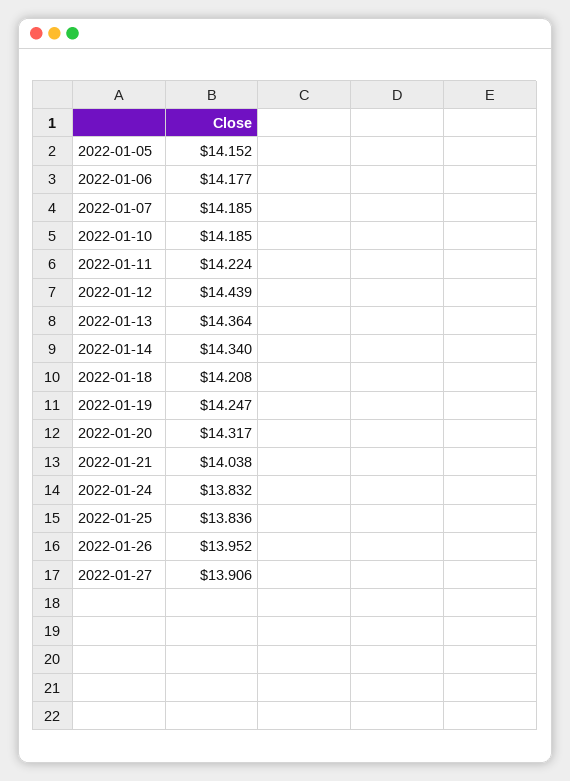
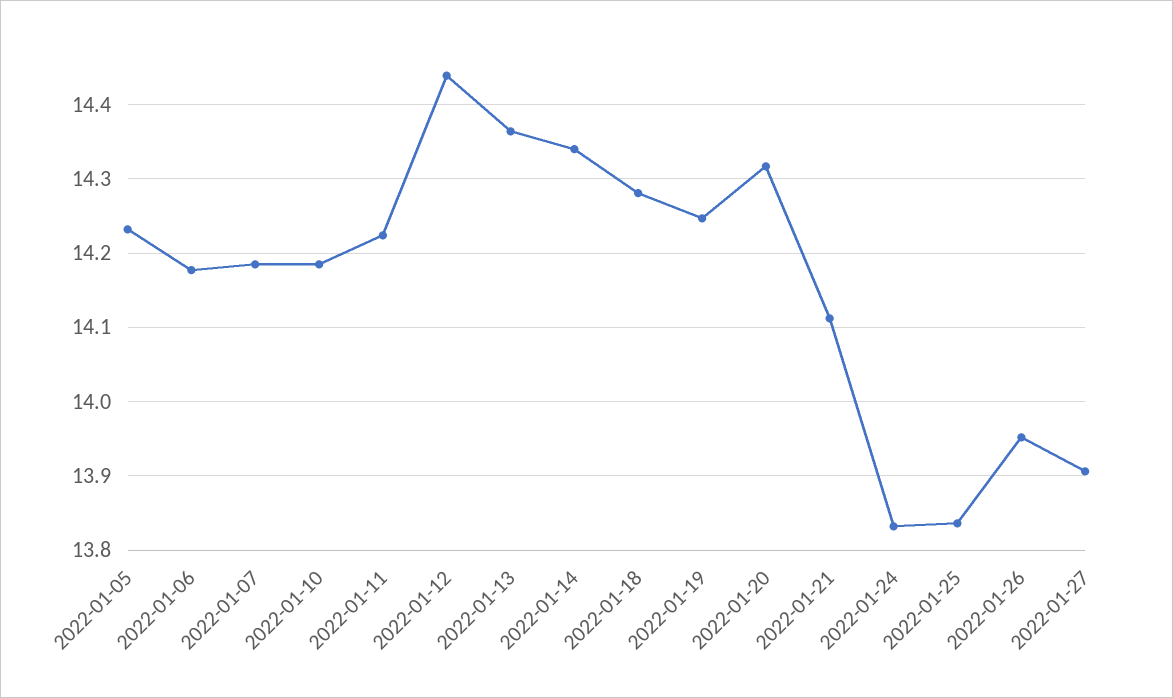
  {
-   "2022-01-05": 14.152,
+   "2022-01-05": 14.23,
    "2022-01-06": 14.177,
    "2022-01-07": 14.185,
    "2022-01-10": 14.185,
    "2022-01-11": 14.224,
    "2022-01-12": 14.439,
    "2022-01-13": 14.364,
    "2022-01-14": 14.34,
-   "2022-01-18": 14.208,
+   "2022-01-18": 14.28,
    "2022-01-19": 14.247,
    "2022-01-20": 14.317,
-   "2022-01-21": 14.038,
+   "2022-01-21": 14.11,
    "2022-01-24": 13.832,
    "2022-01-25": 13.836,
    "2022-01-26": 13.952,
    "2022-01-27": 13.906
  }

